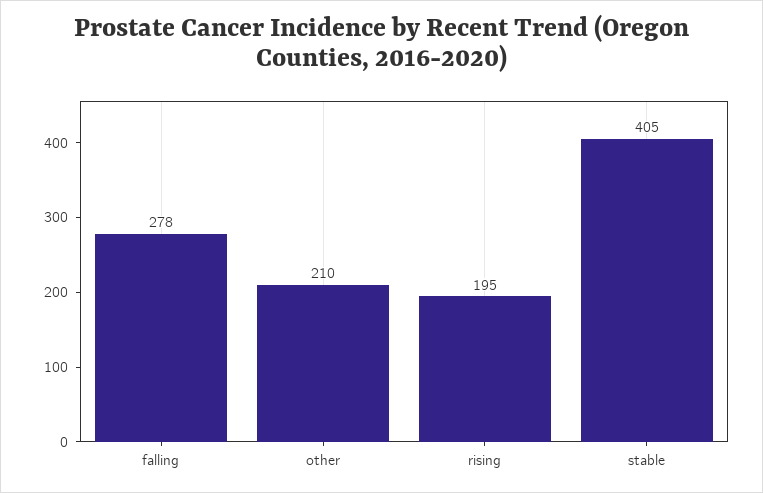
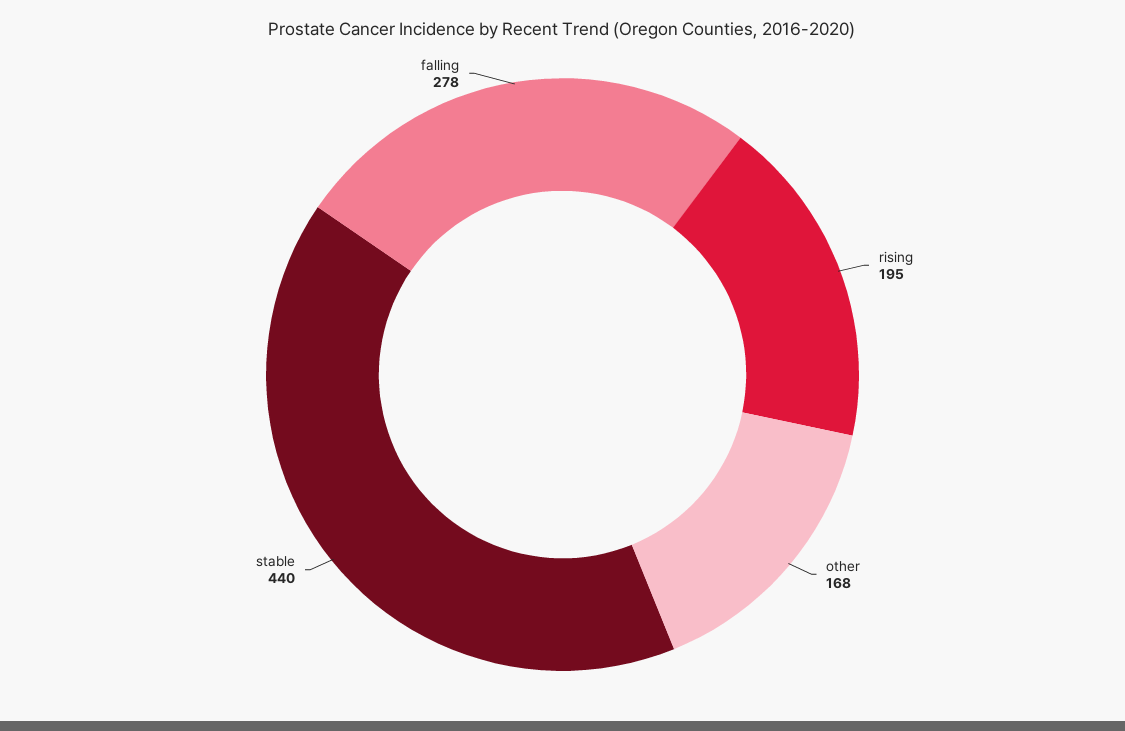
  {
    "falling": 278,
-   "other": 210,
+   "other": 168,
    "rising": 195,
-   "stable": 405
+   "stable": 440
  }

